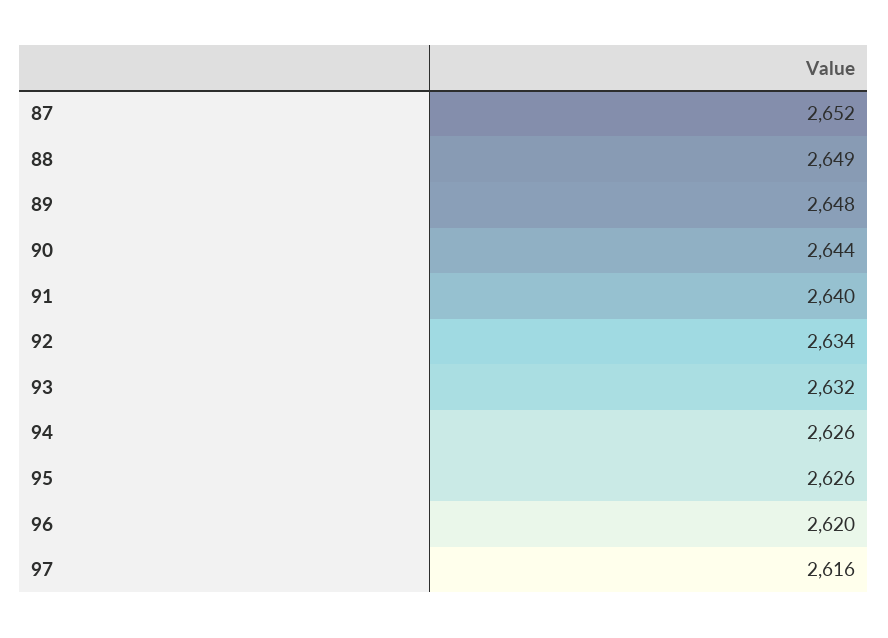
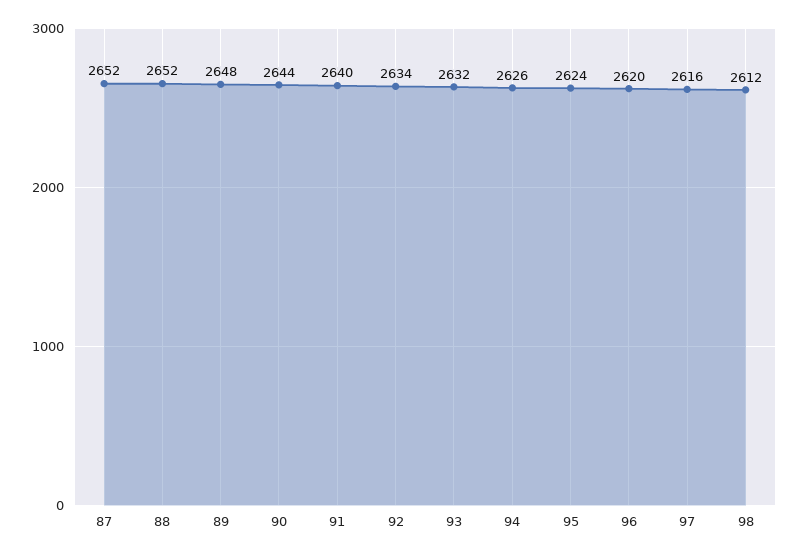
  {
    "87": 2652,
-   "88": 2649,
+   "88": 2652,
    "89": 2648,
    "90": 2644,
    "91": 2640,
    "92": 2634,
    "93": 2632,
    "94": 2626,
-   "95": 2626,
+   "95": 2624,
    "96": 2620,
-   "97": 2616
+   "97": 2616,
+   "98": 2612
  }

